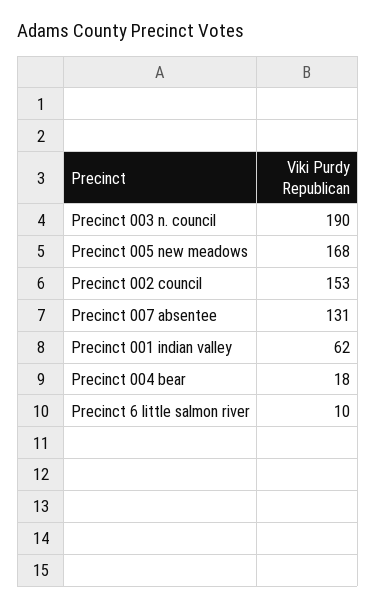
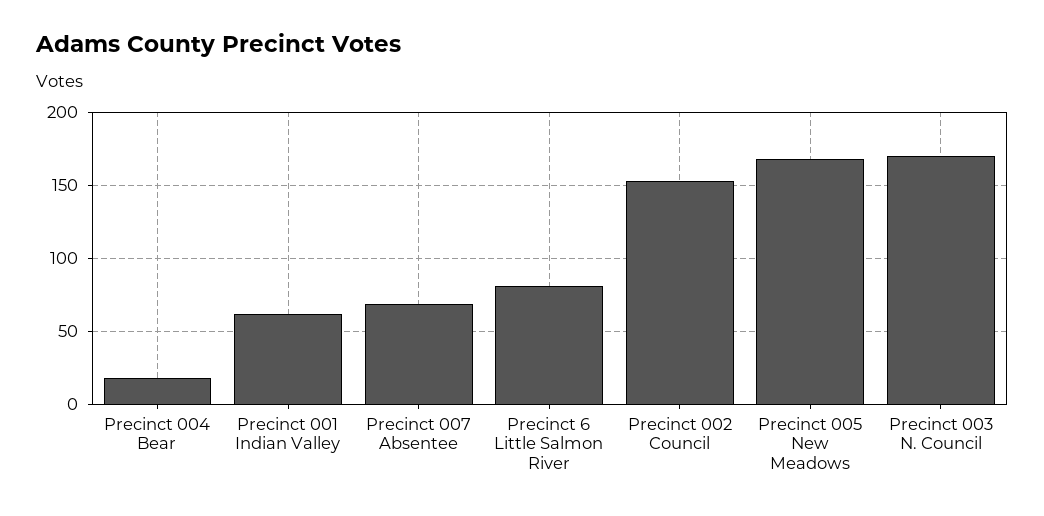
  {
-   "Precinct 003 n. council": 190,
+   "Precinct 003 n. council": 170,
    "Precinct 005 new meadows": 168,
    "Precinct 002 council": 153,
-   "Precinct 007 absentee": 131,
+   "Precinct 007 absentee": 70,
    "Precinct 001 indian valley": 62,
    "Precinct 004 bear": 18,
-   "Precinct 6 little salmon river": 10
+   "Precinct 6 little salmon river": 80
  }

